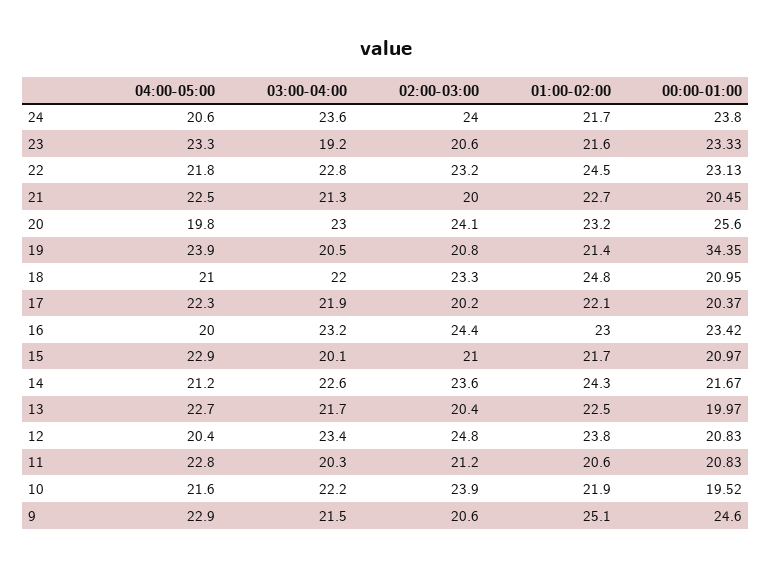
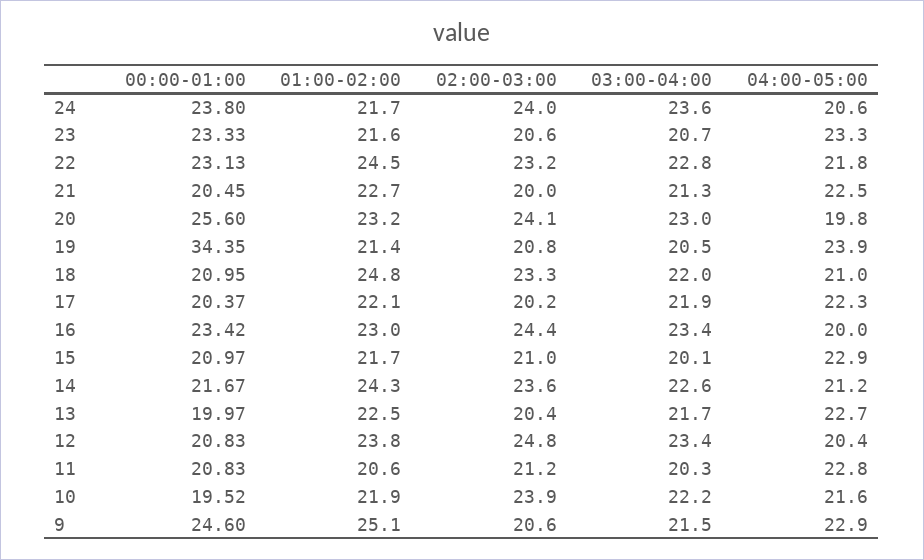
  {
    "04:00-05:00": {
      "24": 20.6,
      "23": 23.3,
      "22": 21.8,
      "21": 22.5,
      "20": 19.8,
      "19": 23.9,
      "18": 21,
      "17": 22.3,
      "16": 20,
      "15": 22.9,
      "14": 21.2,
      "13": 22.7,
      "12": 20.4,
      "11": 22.8,
      "10": 21.6,
      "9": 22.9
    },
    "03:00-04:00": {
      "24": 23.6,
-     "23": 19.2,
+     "23": 20.7,
      "22": 22.8,
      "21": 21.3,
      "20": 23,
      "19": 20.5,
      "18": 22,
      "17": 21.9,
-     "16": 23.2,
+     "16": 23.4,
      "15": 20.1,
      "14": 22.6,
      "13": 21.7,
      "12": 23.4,
      "11": 20.3,
      "10": 22.2,
      "9": 21.5
    },
    "02:00-03:00": {
      "24": 24,
      "23": 20.6,
      "22": 23.2,
      "21": 20,
      "20": 24.1,
      "19": 20.8,
      "18": 23.3,
      "17": 20.2,
      "16": 24.4,
      "15": 21,
      "14": 23.6,
      "13": 20.4,
      "12": 24.8,
      "11": 21.2,
      "10": 23.9,
      "9": 20.6
    },
    "01:00-02:00": {
      "24": 21.7,
      "23": 21.6,
      "22": 24.5,
      "21": 22.7,
      "20": 23.2,
      "19": 21.4,
      "18": 24.8,
      "17": 22.1,
      "16": 23,
      "15": 21.7,
      "14": 24.3,
      "13": 22.5,
      "12": 23.8,
      "11": 20.6,
      "10": 21.9,
      "9": 25.1
    },
    "00:00-01:00": {
      "24": 23.8,
      "23": 23.33,
      "22": 23.13,
      "21": 20.45,
      "20": 25.6,
      "19": 34.35,
      "18": 20.95,
      "17": 20.37,
      "16": 23.42,
      "15": 20.97,
      "14": 21.67,
      "13": 19.97,
      "12": 20.83,
      "11": 20.83,
      "10": 19.52,
      "9": 24.6
    }
  }

